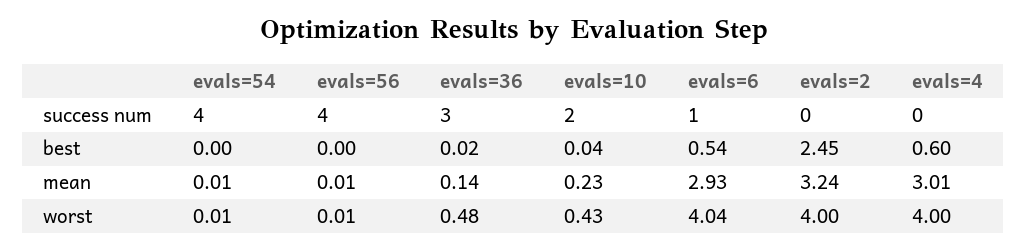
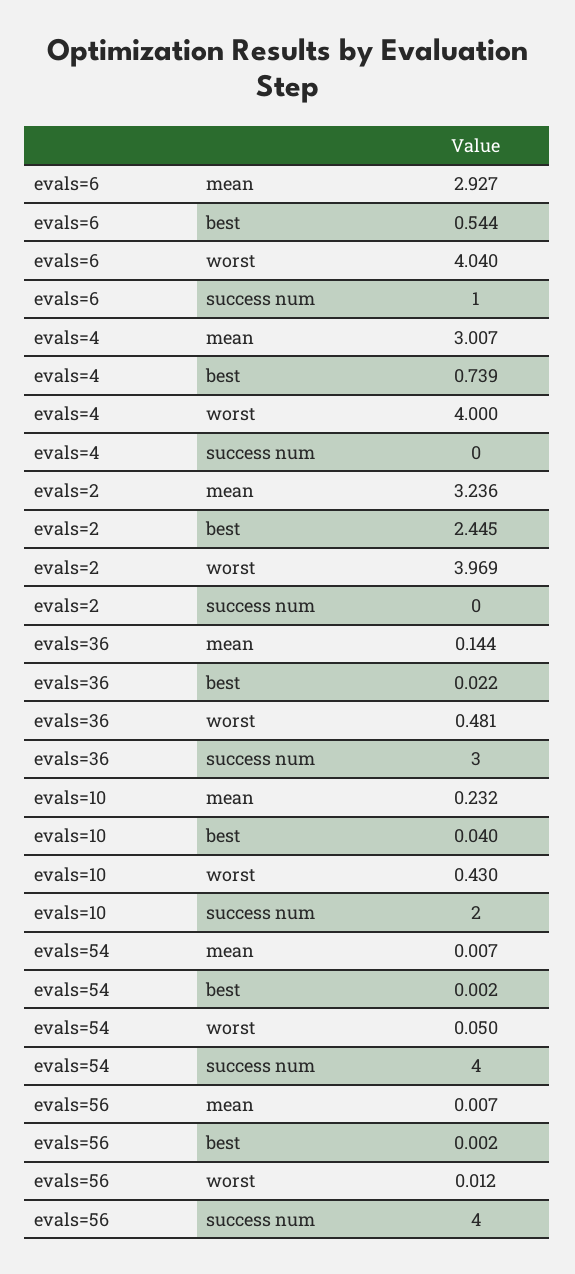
  {
    "evals=54": {
      "success num": 4,
      "best": 0.002,
      "mean": 0.007,
-     "worst": 0.01
+     "worst": 0.05
    },
    "evals=56": {
      "success num": 4,
      "best": 0.002,
      "mean": 0.007,
      "worst": 0.012
    },
    "evals=36": {
      "success num": 3,
      "best": 0.022,
      "mean": 0.144,
      "worst": 0.481
    },
    "evals=10": {
      "success num": 2,
      "best": 0.04,
      "mean": 0.232,
      "worst": 0.43
    },
    "evals=6": {
      "success num": 1,
      "best": 0.544,
      "mean": 2.927,
      "worst": 4.04
    },
    "evals=2": {
      "success num": 0,
      "best": 2.445,
      "mean": 3.236,
-     "worst": 4
+     "worst": 3.969
    },
    "evals=4": {
      "success num": 0,
-     "best": 0.6,
+     "best": 0.739,
      "mean": 3.007,
      "worst": 4
    }
  }

